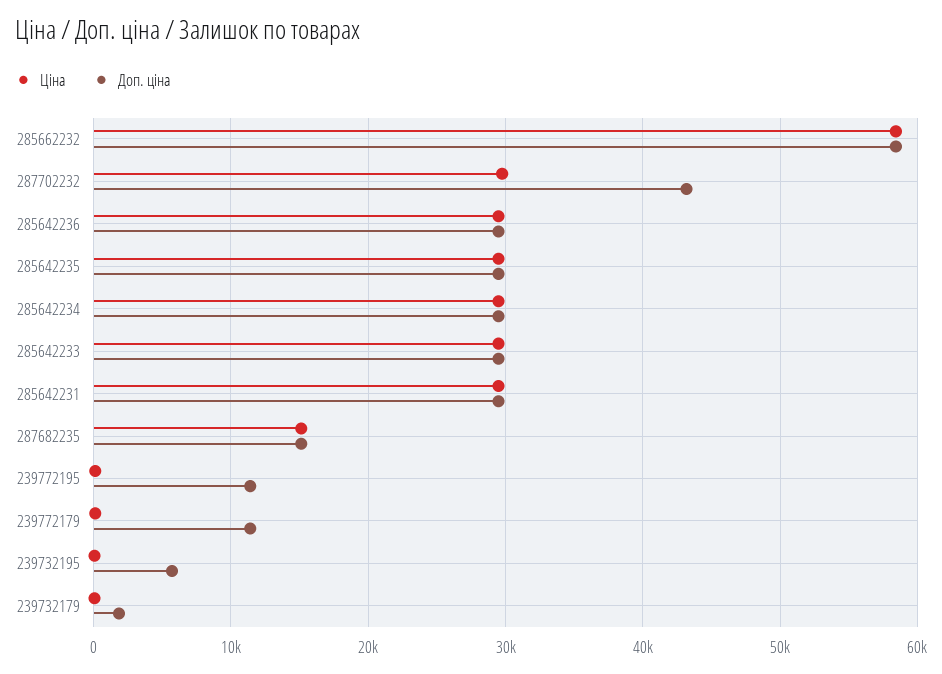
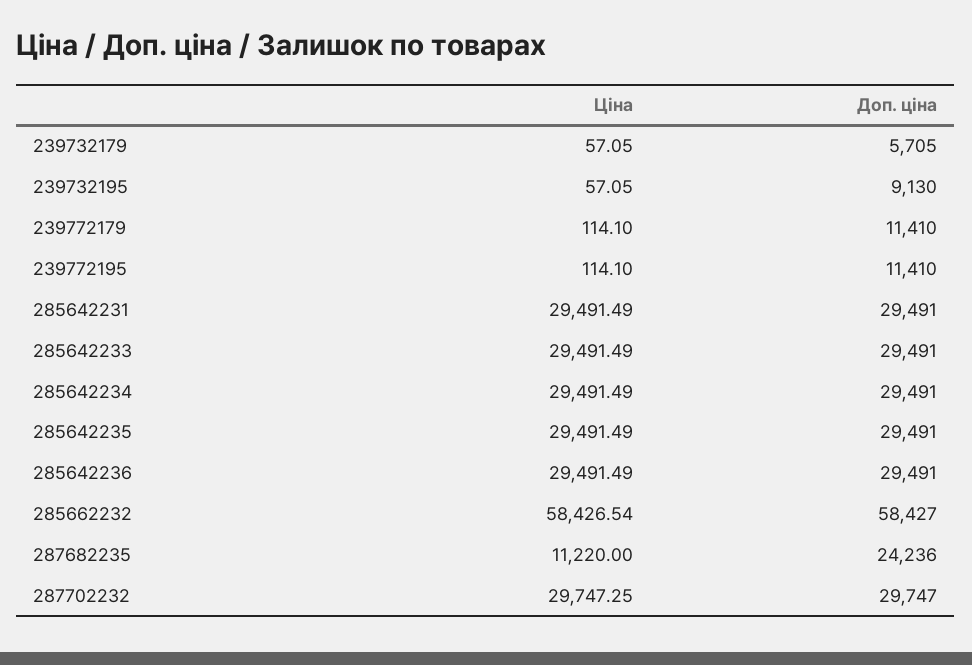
  {
    "Ціна": {
      "285662232": 58426.54,
      "287702232": 29747.25,
      "285642236": 29491.49,
      "285642235": 29491.49,
      "285642234": 29491.49,
      "285642233": 29491.49,
      "285642231": 29491.49,
-     "287682235": 15000,
+     "287682235": 11220,
      "239772195": 114.1,
      "239772179": 114.1,
      "239732195": 57.05,
      "239732179": 57.05
    },
    "Доп. ціна": {
      "285662232": 58427,
-     "287702232": 43000,
+     "287702232": 29747,
      "285642236": 29491,
      "285642235": 29491,
      "285642234": 29491,
      "285642233": 29491,
      "285642231": 29491,
-     "287682235": 15000,
+     "287682235": 24236,
      "239772195": 11410,
      "239772179": 11410,
-     "239732195": 6000,
+     "239732195": 9130,
-     "239732179": 2000
+     "239732179": 5705
    }
  }

